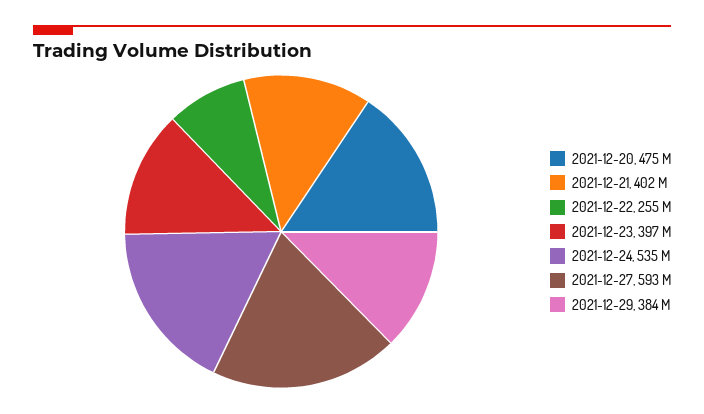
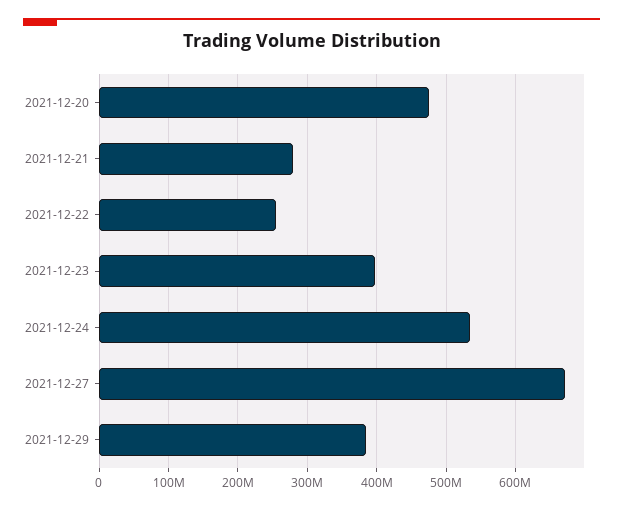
  {
    "2021-12-20": 475000000,
-   "2021-12-21": 402000000,
+   "2021-12-21": 280000000,
    "2021-12-22": 255000000,
    "2021-12-23": 397000000,
    "2021-12-24": 535000000,
-   "2021-12-27": 593000000,
+   "2021-12-27": 670000000,
    "2021-12-29": 384000000
  }

